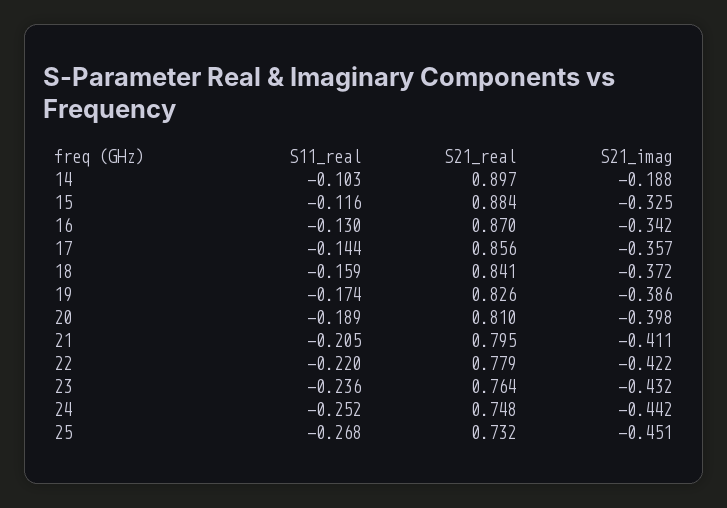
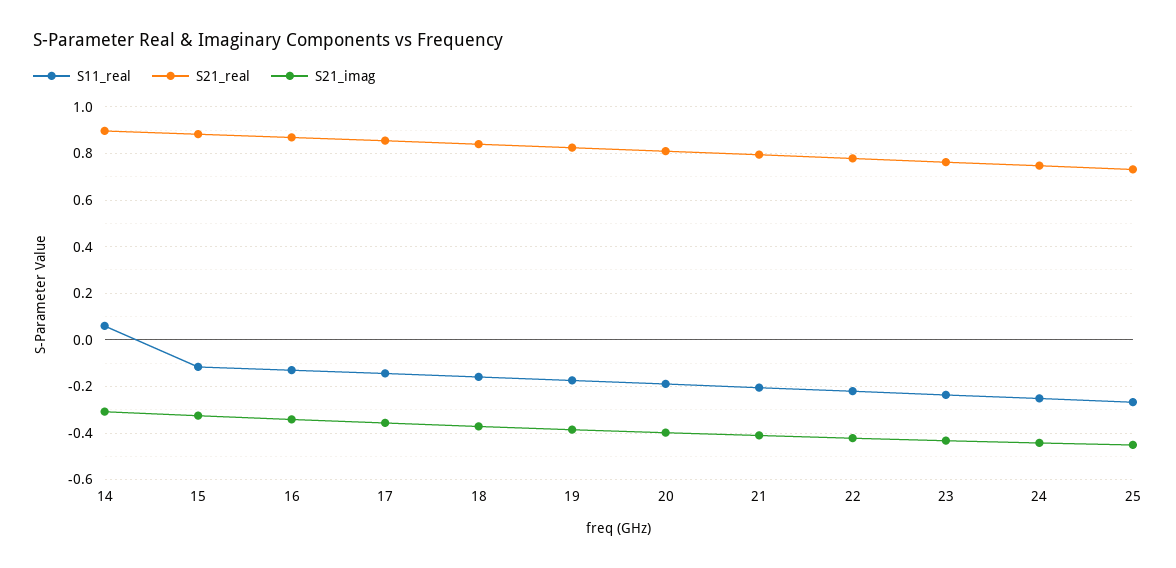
  {
    "S11_real": {
-     "14": -0.103,
+     "14": 0.05,
      "15": -0.116,
      "16": -0.13,
      "17": -0.144,
      "18": -0.159,
      "19": -0.174,
      "20": -0.189,
      "21": -0.205,
      "22": -0.22,
      "23": -0.236,
      "24": -0.252,
      "25": -0.268
    },
    "S21_real": {
      "14": 0.897,
      "15": 0.884,
      "16": 0.87,
      "17": 0.856,
      "18": 0.841,
      "19": 0.826,
      "20": 0.81,
      "21": 0.795,
      "22": 0.779,
      "23": 0.764,
      "24": 0.748,
      "25": 0.732
    },
    "S21_imag": {
-     "14": -0.188,
+     "14": -0.3,
      "15": -0.325,
      "16": -0.342,
      "17": -0.357,
      "18": -0.372,
      "19": -0.386,
      "20": -0.398,
      "21": -0.411,
      "22": -0.422,
      "23": -0.432,
      "24": -0.442,
      "25": -0.451
    }
  }

